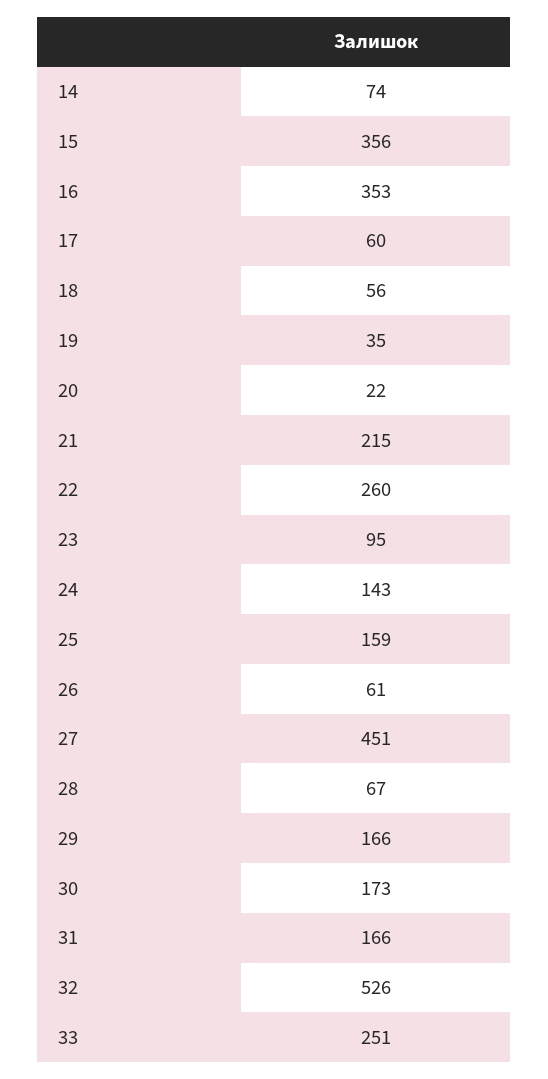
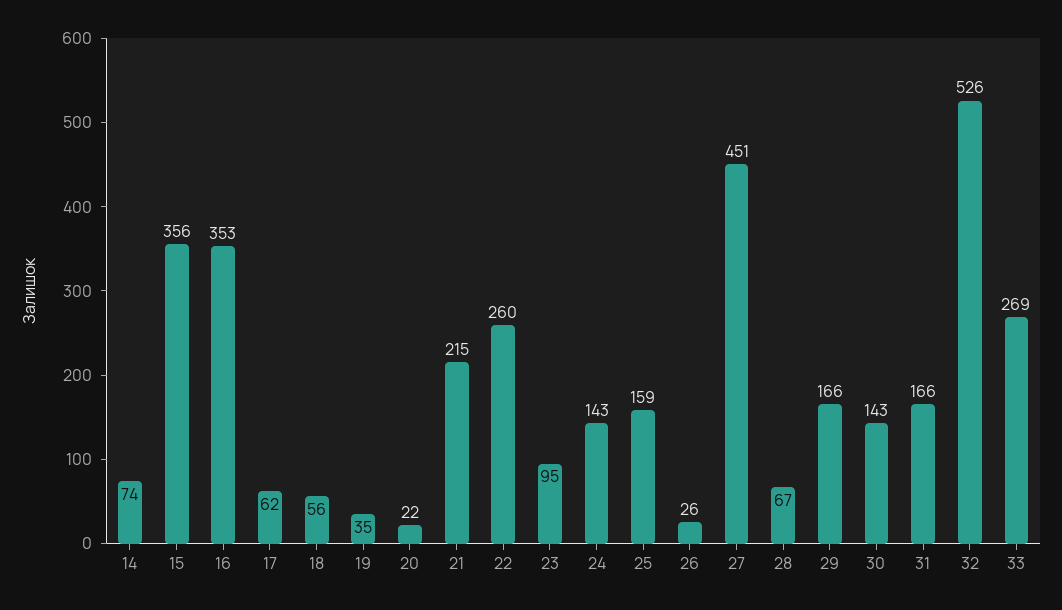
  {
    "14": 74,
    "15": 356,
    "16": 353,
-   "17": 60,
+   "17": 62,
    "18": 56,
    "19": 35,
    "20": 22,
    "21": 215,
    "22": 260,
    "23": 95,
    "24": 143,
    "25": 159,
-   "26": 61,
+   "26": 26,
    "27": 451,
    "28": 67,
    "29": 166,
-   "30": 173,
+   "30": 143,
    "31": 166,
    "32": 526,
-   "33": 251
+   "33": 269
  }

